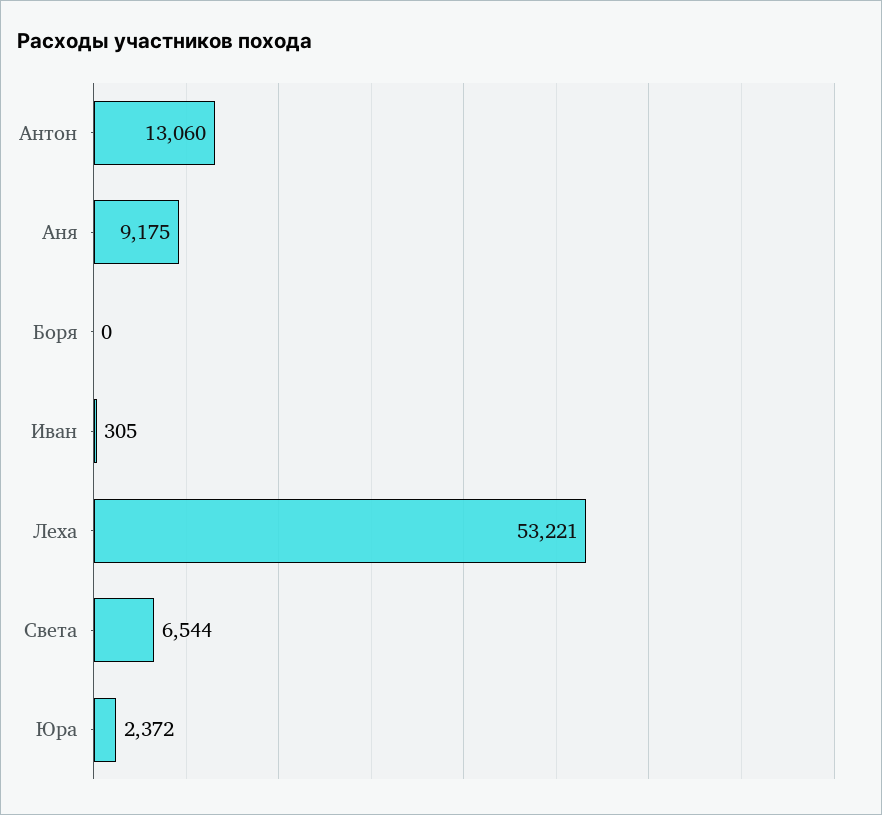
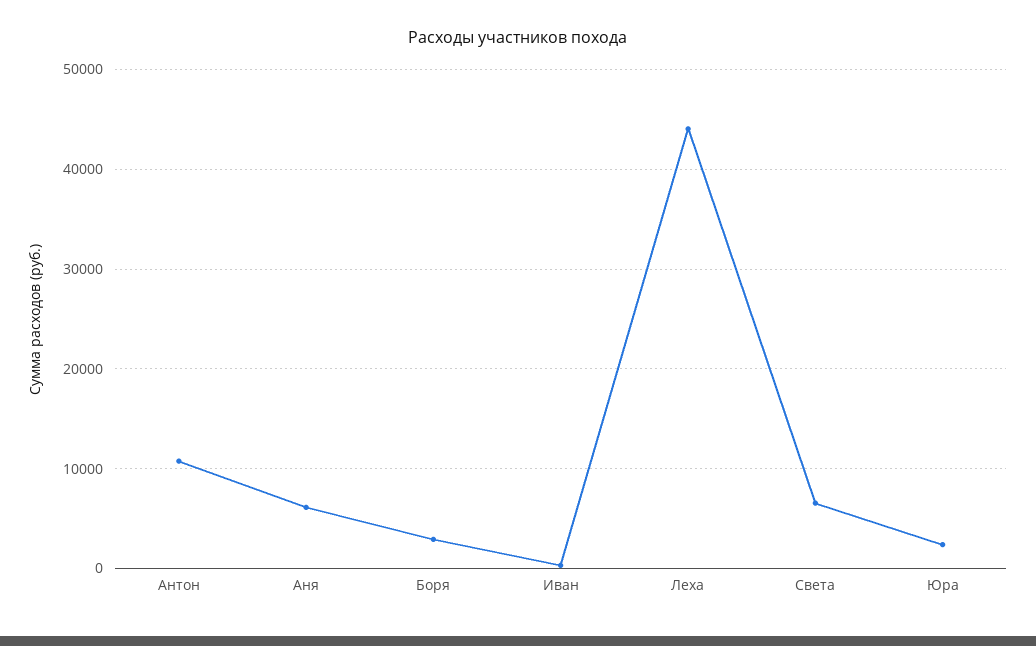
  {
-   "Антон": 13060,
+   "Антон": 11000,
-   "Аня": 9175,
+   "Аня": 6000,
-   "Боря": 0,
+   "Боря": 3000,
    "Иван": 305,
-   "Леха": 53221,
+   "Леха": 44000,
    "Света": 6544,
    "Юра": 2372
  }

